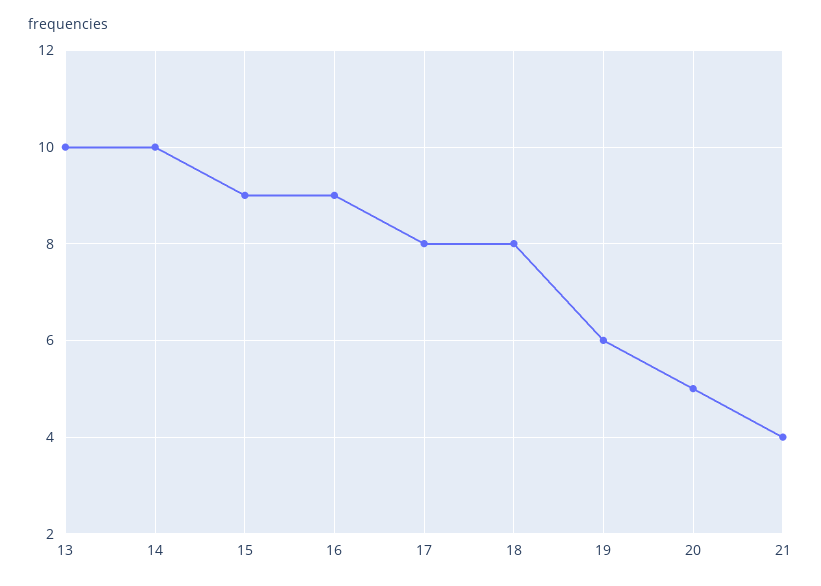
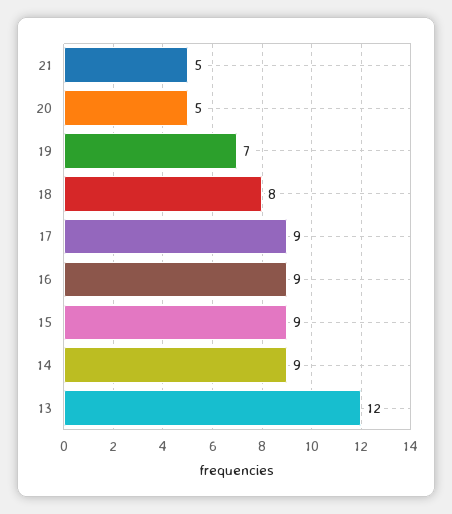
  {
-   "13": 10,
+   "13": 12,
-   "14": 10,
+   "14": 9,
    "15": 9,
    "16": 9,
-   "17": 8,
+   "17": 9,
    "18": 8,
-   "19": 6,
+   "19": 7,
    "20": 5,
-   "21": 4
+   "21": 5
  }

